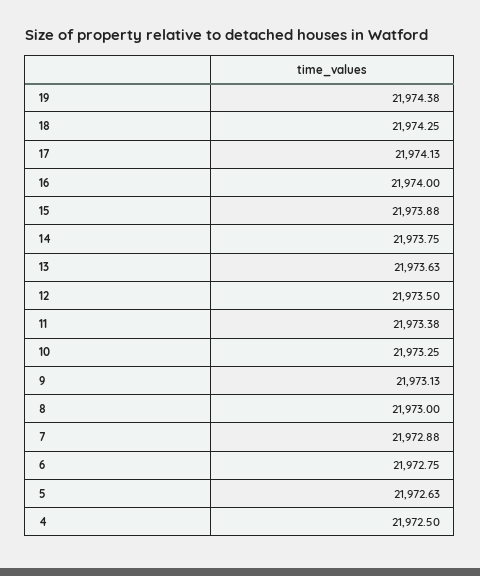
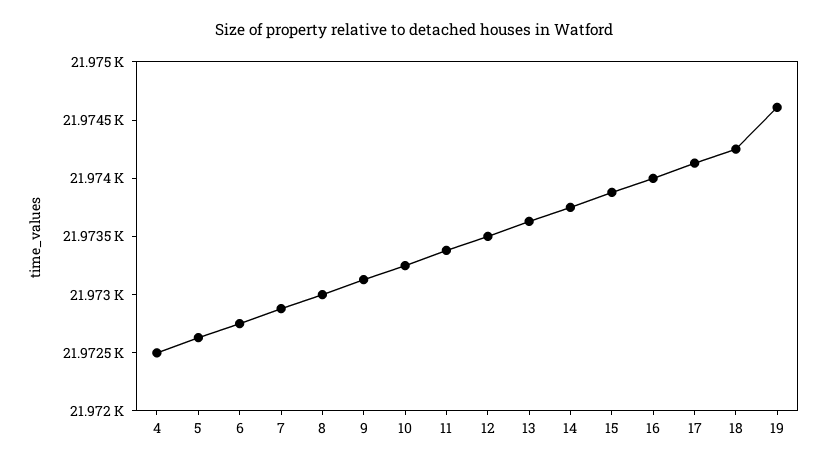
  {
-   "19": 21974.38,
+   "19": 21974.6,
    "18": 21974.25,
    "17": 21974.13,
    "16": 21974,
    "15": 21973.88,
    "14": 21973.75,
    "13": 21973.63,
    "12": 21973.5,
    "11": 21973.38,
    "10": 21973.25,
    "9": 21973.13,
    "8": 21973,
    "7": 21972.88,
    "6": 21972.75,
    "5": 21972.63,
    "4": 21972.5
  }

